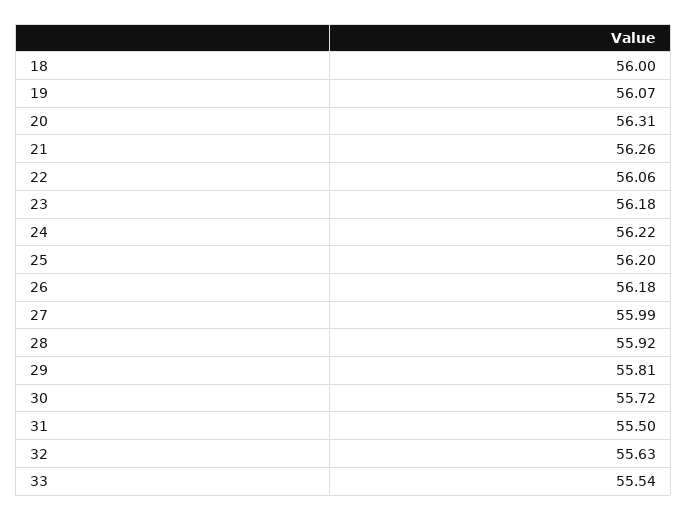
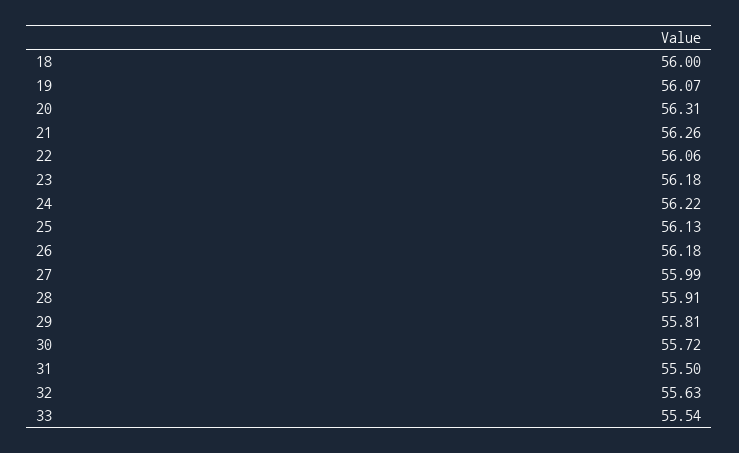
  {
    "18": 56,
    "19": 56.07,
    "20": 56.31,
    "21": 56.26,
    "22": 56.06,
    "23": 56.18,
    "24": 56.22,
-   "25": 56.2,
+   "25": 56.13,
    "26": 56.18,
    "27": 55.99,
-   "28": 55.92,
+   "28": 55.91,
    "29": 55.81,
    "30": 55.72,
    "31": 55.5,
    "32": 55.63,
    "33": 55.54
  }

